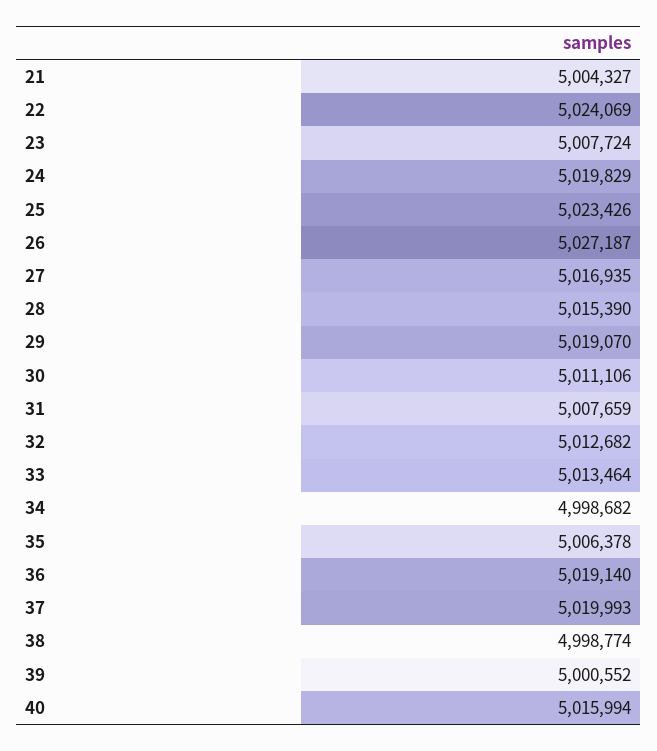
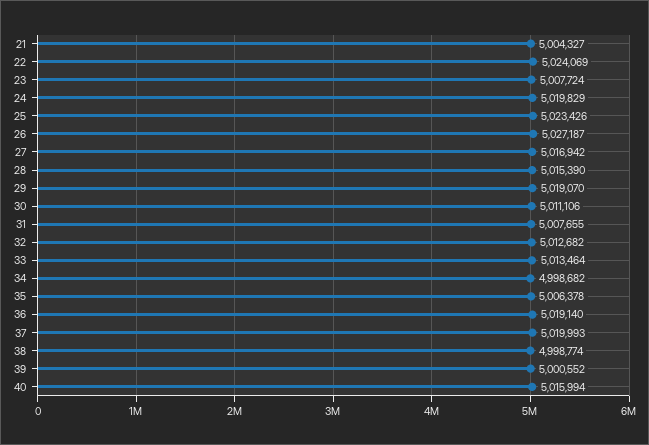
  {
    "21": 5004327,
    "22": 5024069,
    "23": 5007724,
    "24": 5019829,
    "25": 5023426,
    "26": 5027187,
-   "27": 5016935,
+   "27": 5016942,
    "28": 5015390,
    "29": 5019070,
    "30": 5011106,
-   "31": 5007659,
+   "31": 5007655,
    "32": 5012682,
    "33": 5013464,
    "34": 4998682,
    "35": 5006378,
    "36": 5019140,
    "37": 5019993,
    "38": 4998774,
    "39": 5000552,
    "40": 5015994
  }

